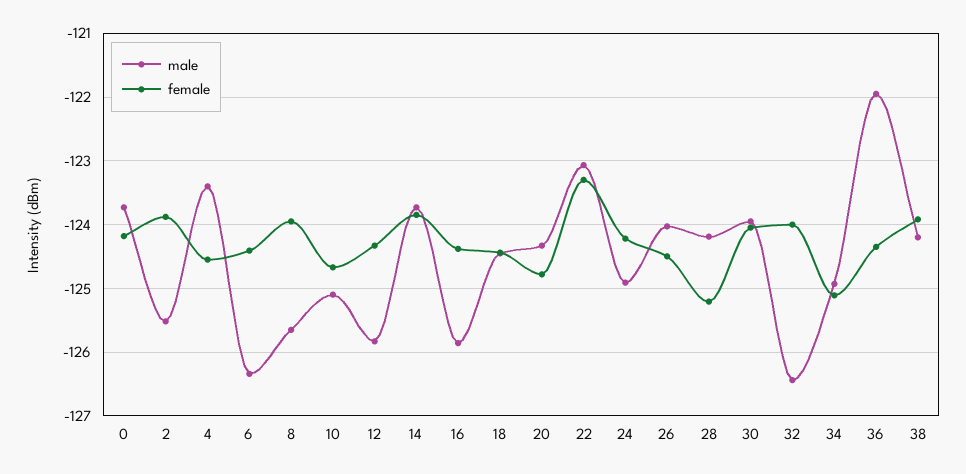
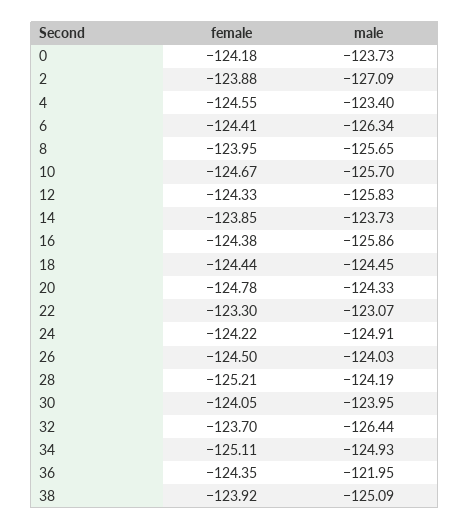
  {
    "male": {
      "0": -123.73,
-     "2": -125.5,
+     "2": -127.09,
      "4": -123.4,
      "6": -126.34,
      "8": -125.65,
-     "10": -125.1,
+     "10": -125.7,
      "12": -125.83,
      "14": -123.73,
      "16": -125.86,
      "18": -124.45,
      "20": -124.33,
      "22": -123.07,
      "24": -124.91,
      "26": -124.03,
      "28": -124.19,
      "30": -123.95,
      "32": -126.44,
      "34": -124.93,
      "36": -121.95,
-     "38": -124.2
+     "38": -125.09
    },
    "female": {
      "0": -124.18,
      "2": -123.88,
      "4": -124.55,
      "6": -124.41,
      "8": -123.95,
      "10": -124.67,
      "12": -124.33,
      "14": -123.85,
      "16": -124.38,
      "18": -124.44,
      "20": -124.78,
      "22": -123.3,
      "24": -124.22,
      "26": -124.5,
      "28": -125.21,
      "30": -124.05,
-     "32": -124,
+     "32": -123.7,
      "34": -125.11,
      "36": -124.35,
      "38": -123.92
    }
  }

